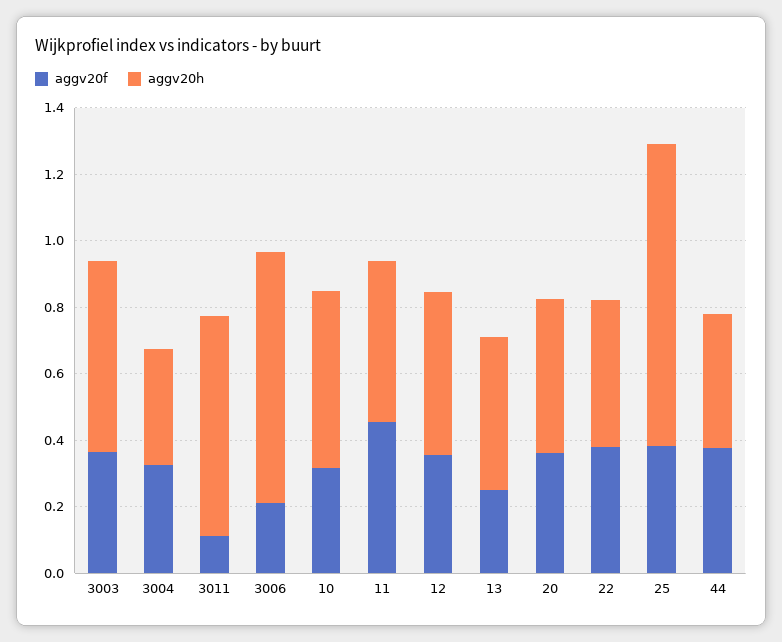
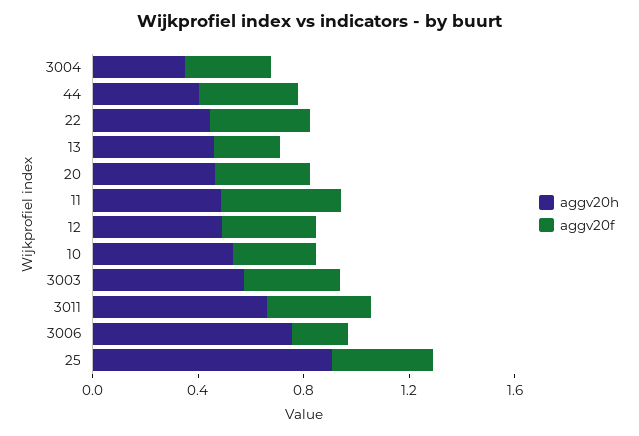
  {
    "aggv20f": {
      "3003": 0.35,
      "3004": 0.35,
-     "3011": 0.1,
+     "3011": 0.4,
      "3006": 0.2,
      "10": 0.3,
      "11": 0.45,
      "12": 0.35,
      "13": 0.25,
      "20": 0.35,
      "22": 0.4,
      "25": 0.4,
      "44": 0.4
    },
    "aggv20h": {
      "3003": 0.55,
      "3004": 0.35,
      "3011": 0.65,
      "3006": 0.75,
      "10": 0.55,
      "11": 0.5,
      "12": 0.5,
      "13": 0.45,
      "20": 0.45,
      "22": 0.45,
      "25": 0.9,
      "44": 0.4
    }
  }

